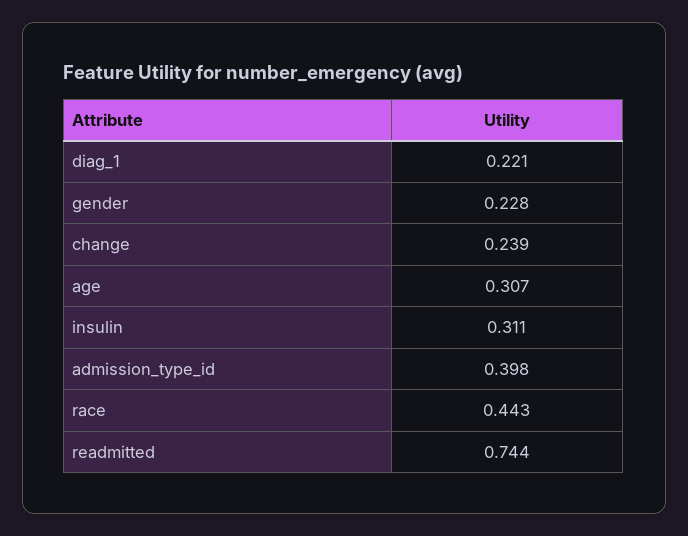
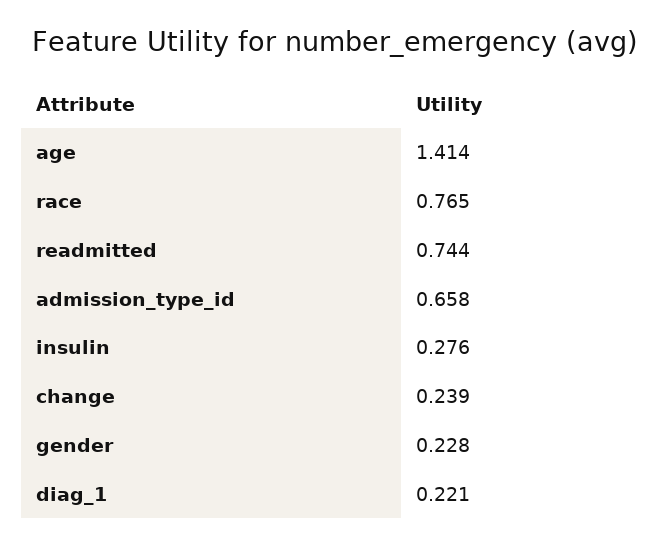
  {
    "diag_1": 0.221,
    "gender": 0.228,
    "change": 0.239,
-   "age": 0.307,
+   "age": 1.414,
-   "insulin": 0.311,
+   "insulin": 0.276,
-   "admission_type_id": 0.398,
+   "admission_type_id": 0.658,
-   "race": 0.443,
+   "race": 0.765,
    "readmitted": 0.744
  }

